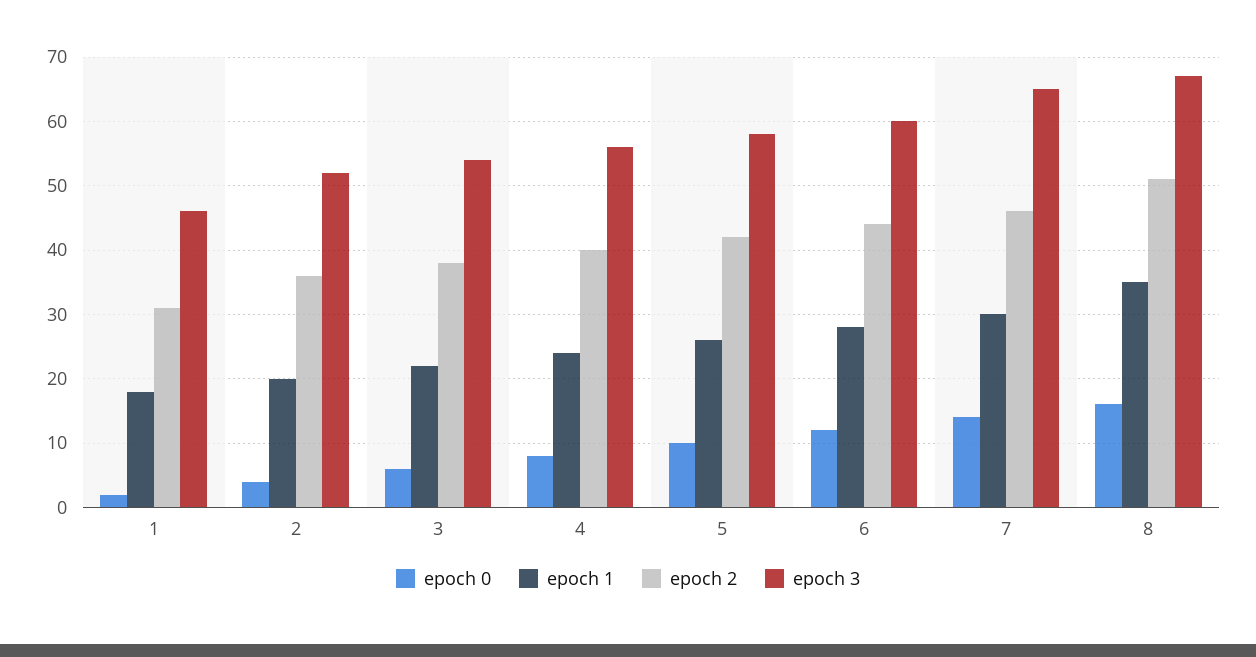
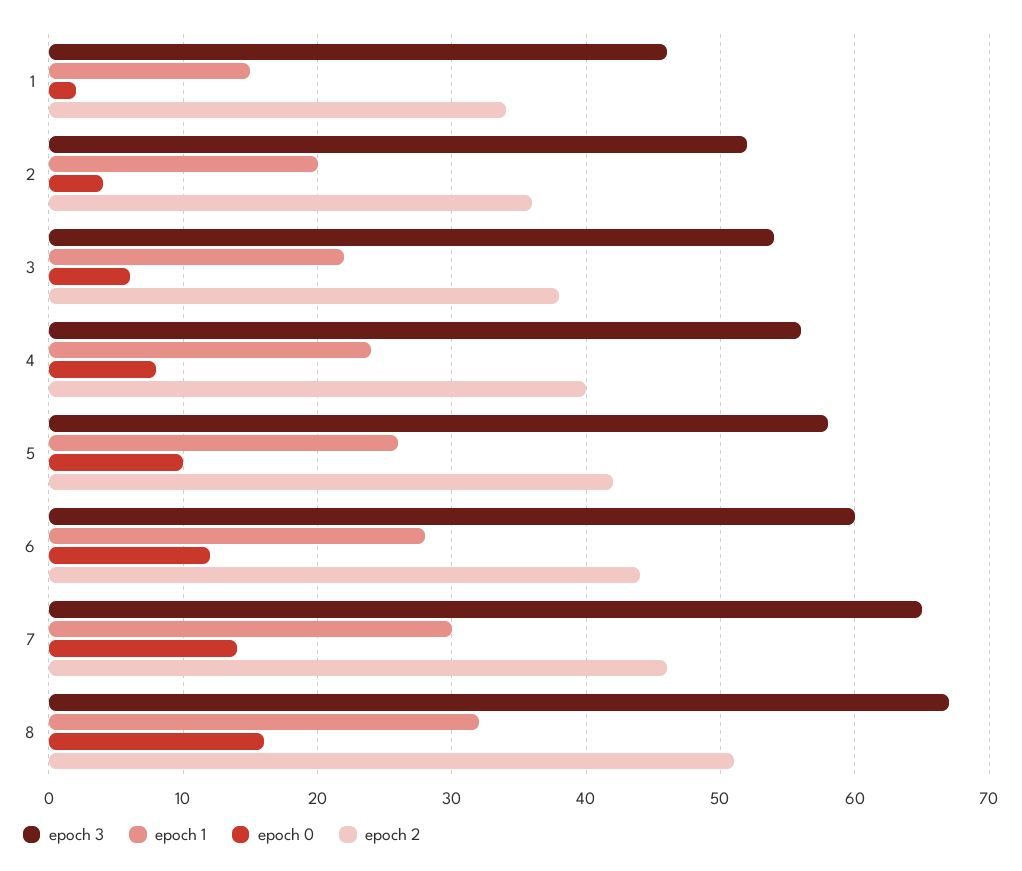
  {
    "epoch 0": {
      "1": 2,
      "2": 4,
      "3": 6,
      "4": 8,
      "5": 10,
      "6": 12,
      "7": 14,
      "8": 16
    },
    "epoch 1": {
-     "1": 18,
+     "1": 15,
      "2": 20,
      "3": 22,
      "4": 24,
      "5": 26,
      "6": 28,
      "7": 30,
-     "8": 35
+     "8": 32
    },
    "epoch 2": {
-     "1": 31,
+     "1": 34,
      "2": 36,
      "3": 38,
      "4": 40,
      "5": 42,
      "6": 44,
      "7": 46,
      "8": 51
    },
    "epoch 3": {
      "1": 46,
      "2": 52,
      "3": 54,
      "4": 56,
      "5": 58,
      "6": 60,
      "7": 65,
      "8": 67
    }
  }

